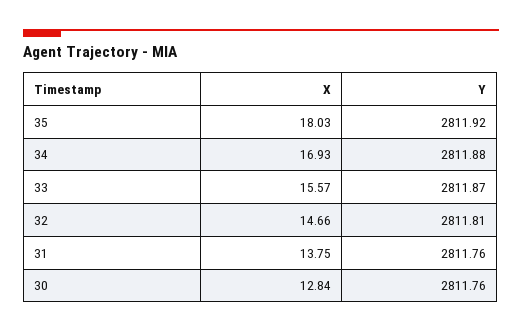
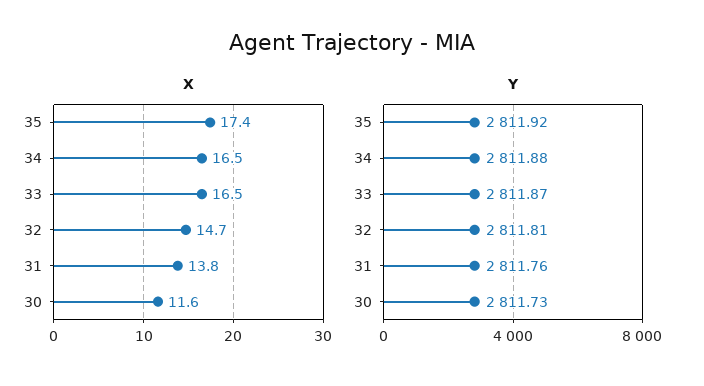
  {
    "X": {
-     "35": 18.03,
+     "35": 17.4,
-     "34": 16.93,
+     "34": 16.5,
-     "33": 15.57,
+     "33": 16.5,
      "32": 14.66,
      "31": 13.75,
-     "30": 12.84
+     "30": 11.6
    },
    "Y": {
      "35": 2811.92,
      "34": 2811.88,
      "33": 2811.87,
      "32": 2811.81,
      "31": 2811.76,
-     "30": 2811.76
+     "30": 2811.73
    }
  }

